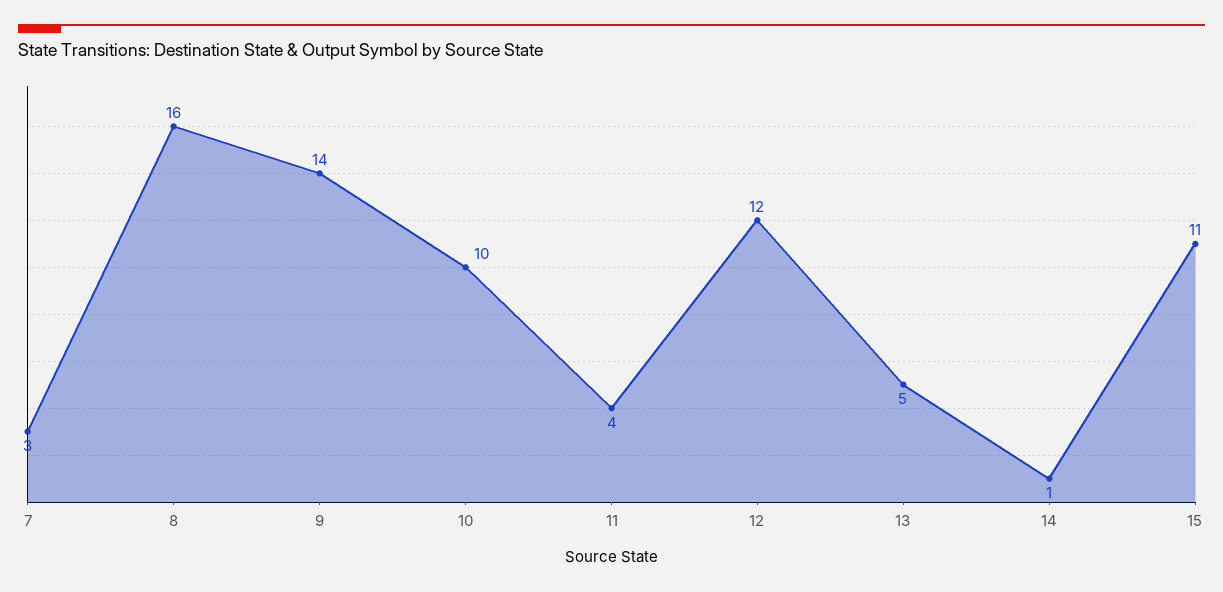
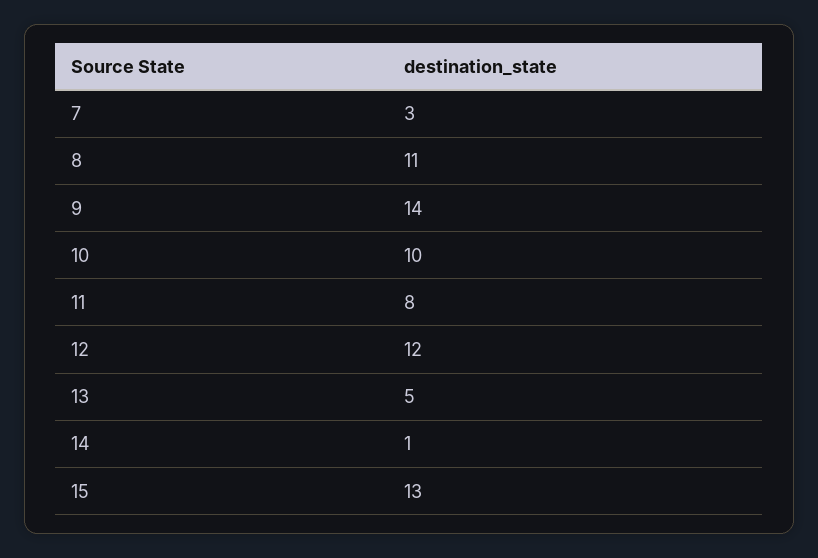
  {
    "7": 3,
-   "8": 16,
+   "8": 11,
    "9": 14,
    "10": 10,
-   "11": 4,
+   "11": 8,
    "12": 12,
    "13": 5,
    "14": 1,
-   "15": 11
+   "15": 13
  }

